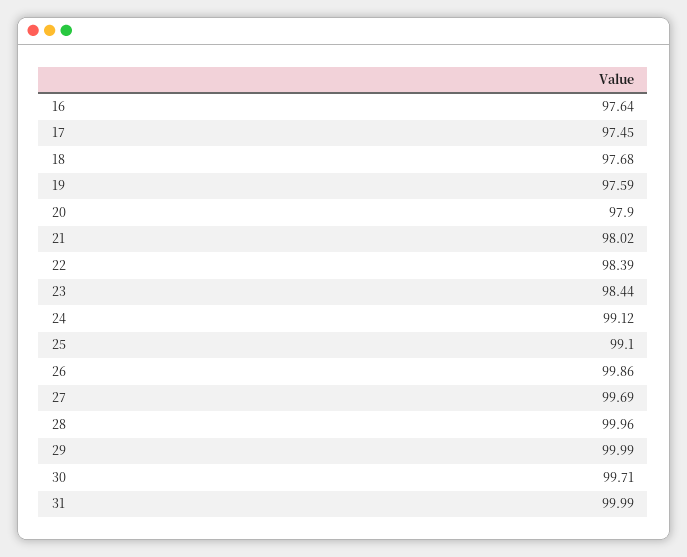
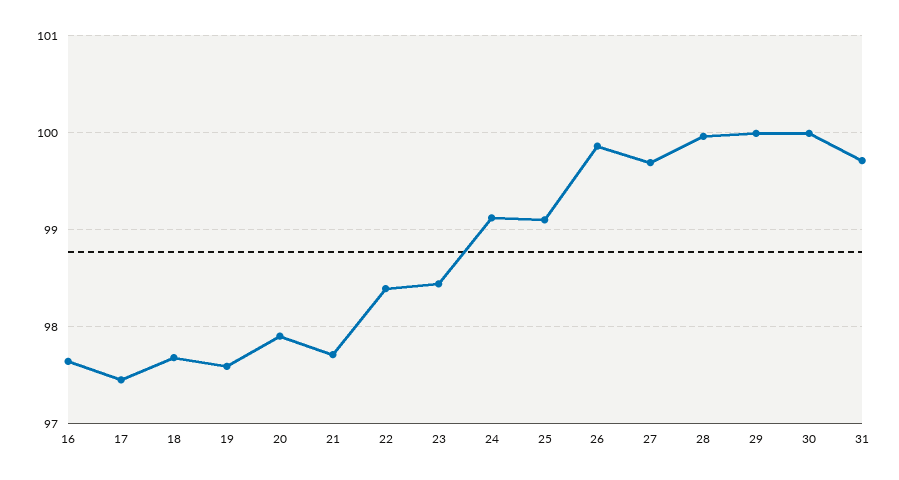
  {
    "16": 97.64,
    "17": 97.45,
    "18": 97.68,
    "19": 97.59,
    "20": 97.9,
-   "21": 98.02,
+   "21": 97.7,
    "22": 98.39,
    "23": 98.44,
    "24": 99.12,
    "25": 99.1,
    "26": 99.86,
    "27": 99.69,
    "28": 99.96,
    "29": 99.99,
-   "30": 99.71,
+   "30": 100,
-   "31": 99.99
+   "31": 99.7
  }

